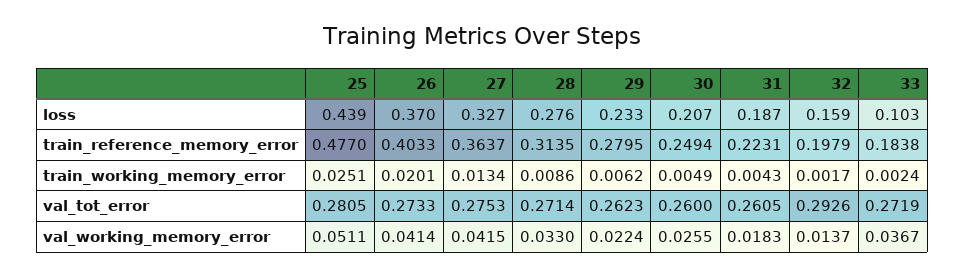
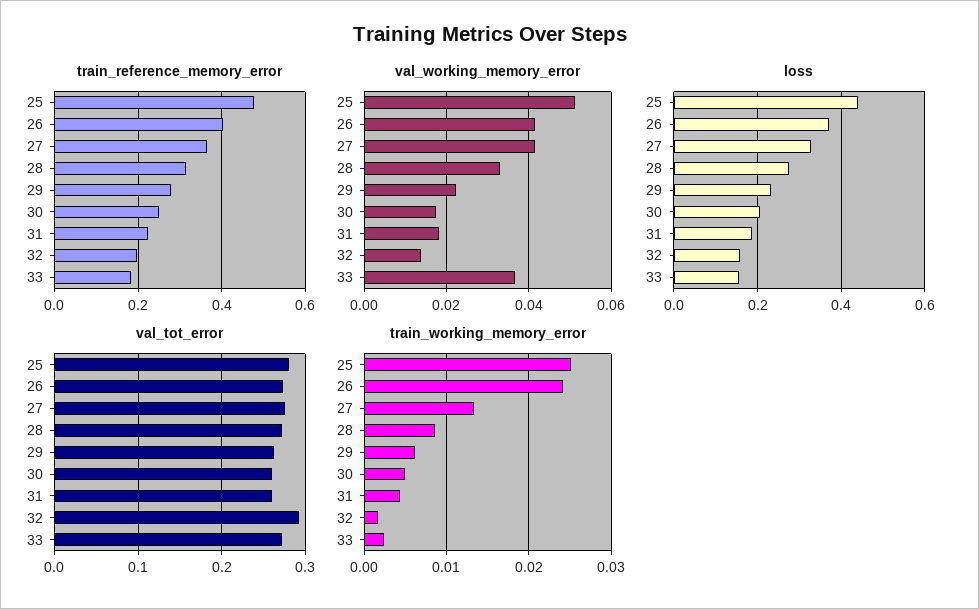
  {
    "loss": {
      "25": 0.439,
      "26": 0.37,
      "27": 0.327,
      "28": 0.276,
      "29": 0.233,
      "30": 0.207,
      "31": 0.187,
      "32": 0.159,
-     "33": 0.103
+     "33": 0.16
    },
    "train_reference_memory_error": {
      "25": 0.477,
      "26": 0.4033,
      "27": 0.3637,
      "28": 0.3135,
      "29": 0.2795,
      "30": 0.2494,
      "31": 0.2231,
      "32": 0.1979,
      "33": 0.1838
    },
    "train_working_memory_error": {
      "25": 0.0251,
-     "26": 0.0201,
+     "26": 0.024,
      "27": 0.0134,
      "28": 0.0086,
      "29": 0.0062,
      "30": 0.0049,
      "31": 0.0043,
      "32": 0.0017,
      "33": 0.0024
    },
    "val_tot_error": {
      "25": 0.2805,
      "26": 0.2733,
      "27": 0.2753,
      "28": 0.2714,
      "29": 0.2623,
      "30": 0.26,
      "31": 0.2605,
      "32": 0.2926,
      "33": 0.2719
    },
    "val_working_memory_error": {
      "25": 0.0511,
      "26": 0.0414,
      "27": 0.0415,
      "28": 0.033,
      "29": 0.0224,
-     "30": 0.0255,
+     "30": 0.018,
      "31": 0.0183,
      "32": 0.0137,
      "33": 0.0367
    }
  }

